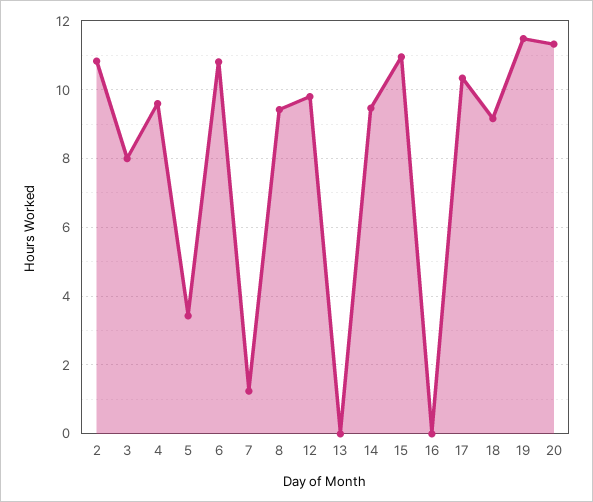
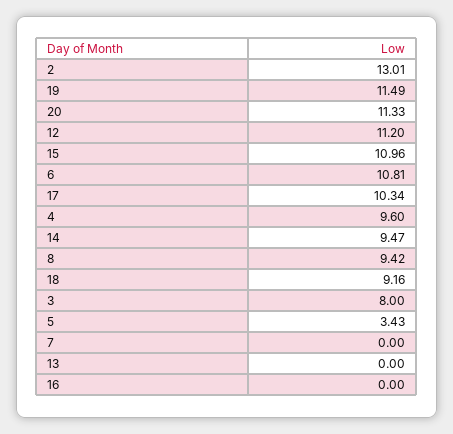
  {
-   "2": 10.8,
+   "2": 13.01,
    "3": 8,
    "4": 9.6,
    "5": 3.43,
    "6": 10.81,
-   "7": 1.2,
+   "7": 0,
    "8": 9.42,
-   "12": 9.8,
+   "12": 11.2,
    "13": 0,
    "14": 9.47,
    "15": 10.96,
    "16": 0,
    "17": 10.34,
    "18": 9.16,
    "19": 11.49,
    "20": 11.33
  }

